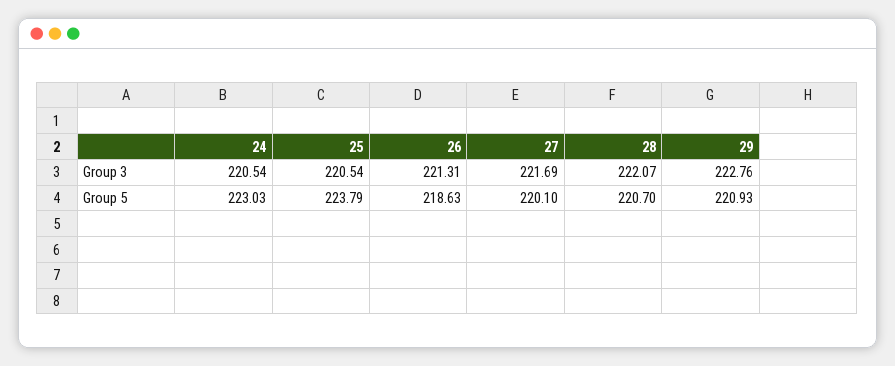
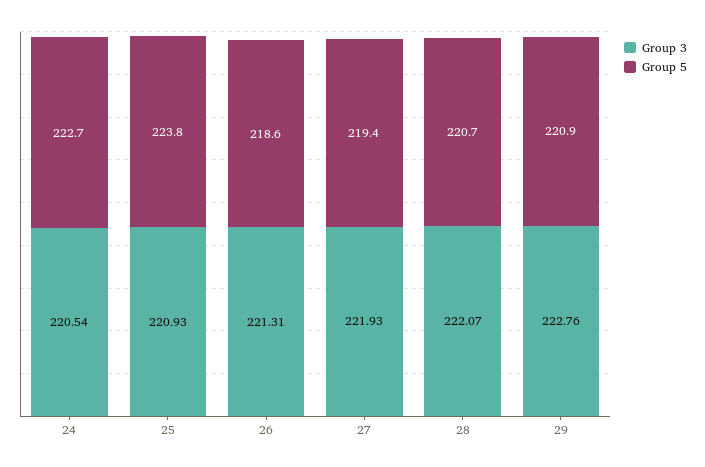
  {
    "Group 3": {
      "24": 220.54,
-     "25": 220.54,
+     "25": 220.93,
      "26": 221.31,
-     "27": 221.69,
+     "27": 221.93,
      "28": 222.07,
      "29": 222.76
    },
    "Group 5": {
-     "24": 223.03,
+     "24": 222.7,
      "25": 223.79,
      "26": 218.63,
-     "27": 220.1,
+     "27": 219.4,
      "28": 220.7,
      "29": 220.93
    }
  }

